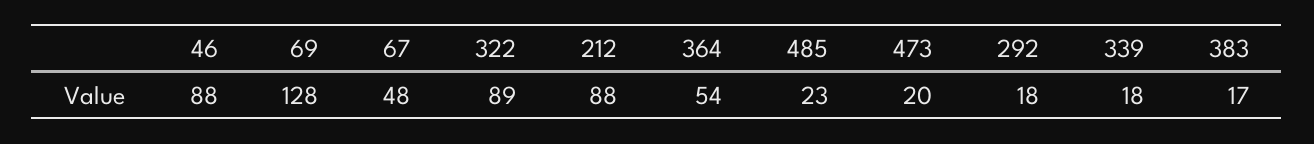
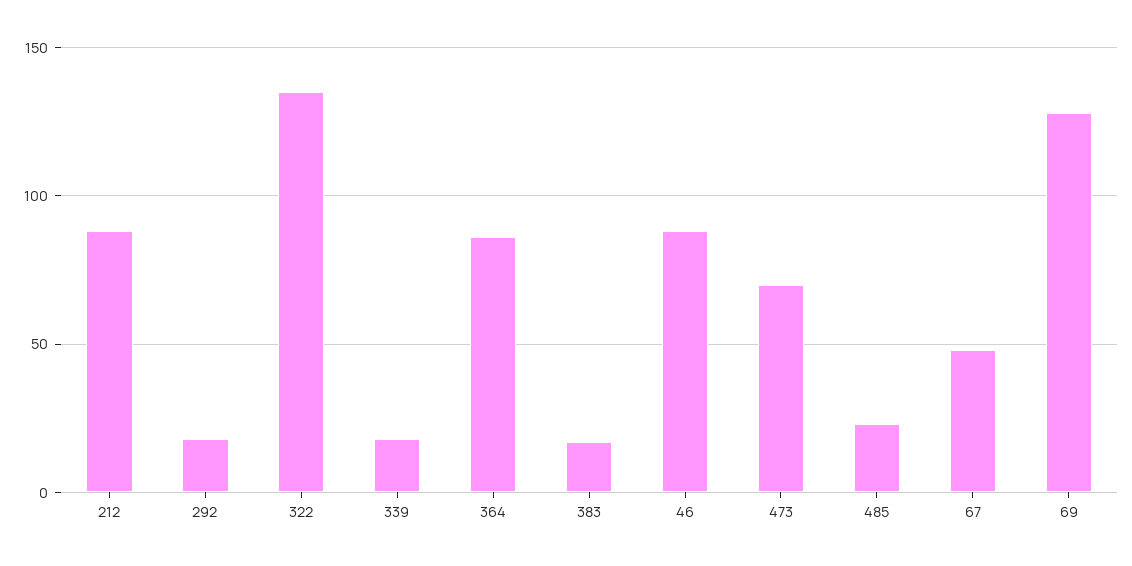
  {
    "46": 88,
    "69": 128,
    "67": 48,
-   "322": 89,
+   "322": 135,
    "212": 88,
-   "364": 54,
+   "364": 85,
    "485": 23,
-   "473": 20,
+   "473": 70,
    "292": 18,
    "339": 18,
    "383": 17
  }

